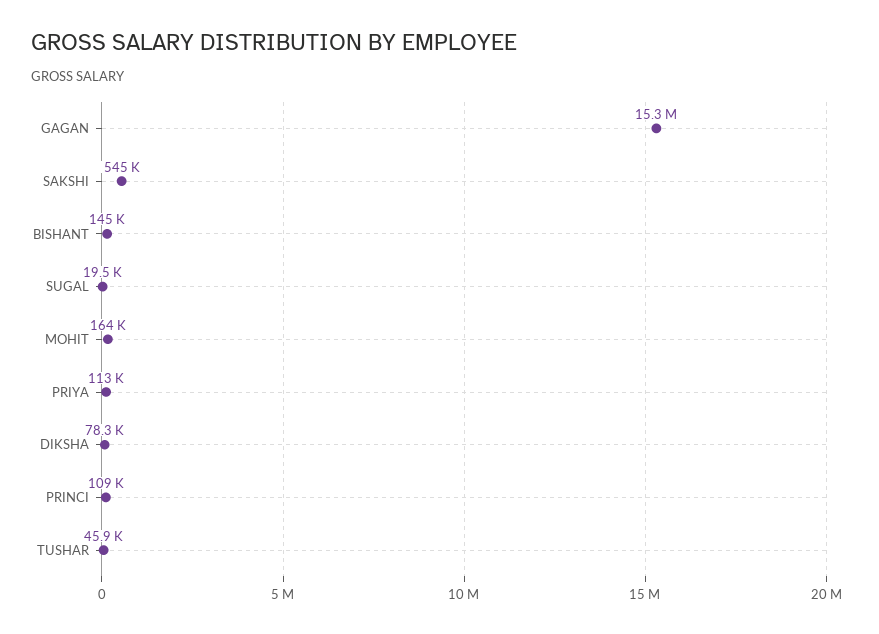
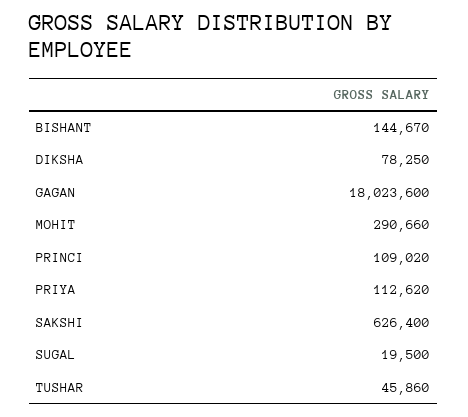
  {
-   "GAGAN": 15300000,
+   "GAGAN": 18023600,
-   "SAKSHI": 545000,
+   "SAKSHI": 626400,
    "BISHANT": 144670,
    "SUGAL": 19500,
-   "MOHIT": 164000,
+   "MOHIT": 290660,
    "PRIYA": 112620,
    "DIKSHA": 78250,
    "PRINCI": 109020,
    "TUSHAR": 45860
  }

